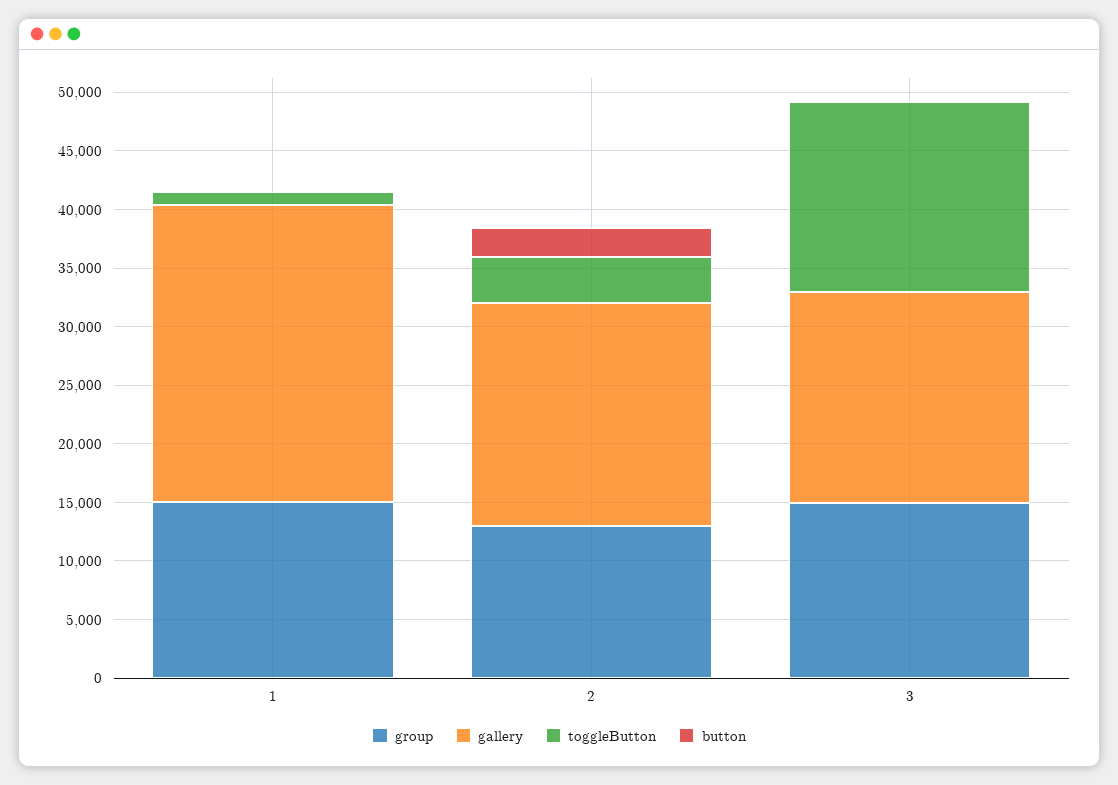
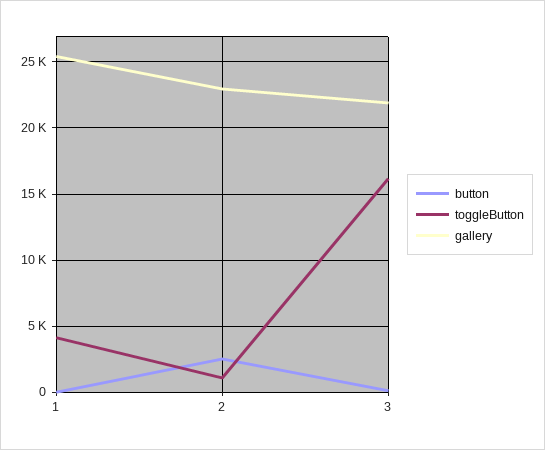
  {
-   "group": {
-     "1": 15000,
-     "2": 13000,
-     "3": 15000
-   },
    "gallery": {
      "1": 25500,
-     "2": 19000,
+     "2": 23000,
-     "3": 18000
+     "3": 22000
    },
    "toggleButton": {
-     "1": 1000,
+     "1": 4000,
-     "2": 4000,
+     "2": 1000,
      "3": 16000
    },
    "button": {
      "1": 0,
      "2": 2500,
      "3": 0
    }
  }

